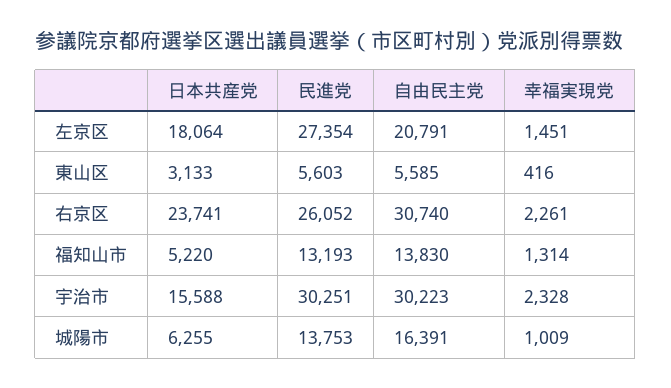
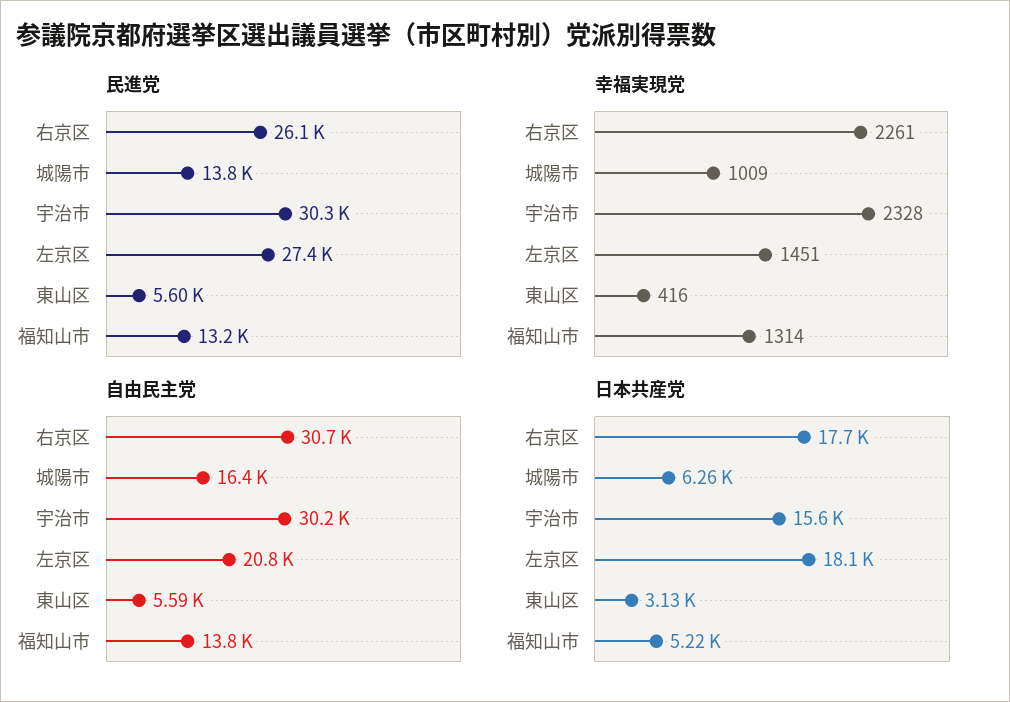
  {
    "日本共産党": {
      "左京区": 18064,
      "東山区": 3133,
-     "右京区": 23741,
+     "右京区": 17700,
      "福知山市": 5220,
      "宇治市": 15588,
      "城陽市": 6255
    },
    "民進党": {
      "左京区": 27354,
      "東山区": 5603,
      "右京区": 26052,
      "福知山市": 13193,
      "宇治市": 30251,
      "城陽市": 13753
    },
    "自由民主党": {
      "左京区": 20791,
      "東山区": 5585,
      "右京区": 30740,
      "福知山市": 13830,
      "宇治市": 30223,
      "城陽市": 16391
    },
    "幸福実現党": {
      "左京区": 1451,
      "東山区": 416,
      "右京区": 2261,
      "福知山市": 1314,
      "宇治市": 2328,
      "城陽市": 1009
    }
  }

